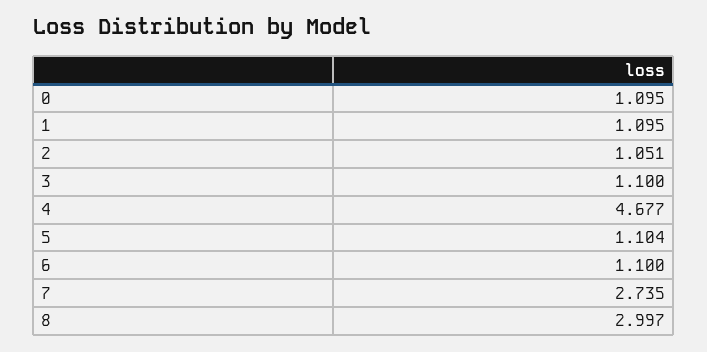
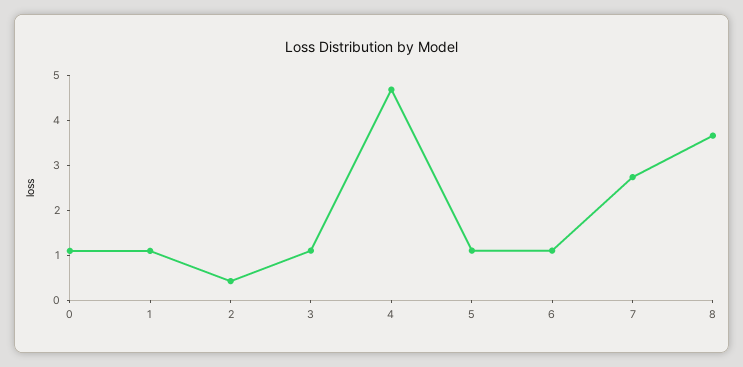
  {
    "0": 1.095,
    "1": 1.095,
-   "2": 1.051,
+   "2": 0.4,
    "3": 1.1,
    "4": 4.677,
    "5": 1.104,
    "6": 1.1,
    "7": 2.735,
-   "8": 2.997
+   "8": 3.6
  }

